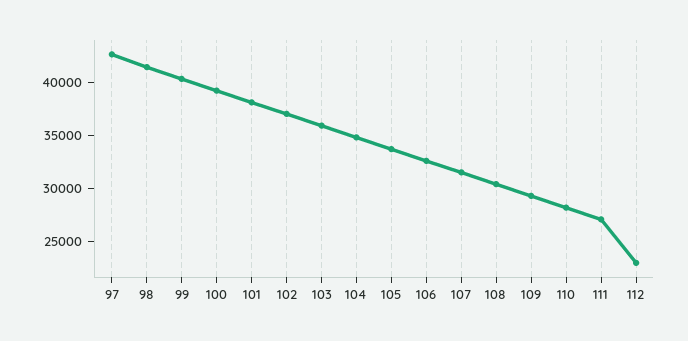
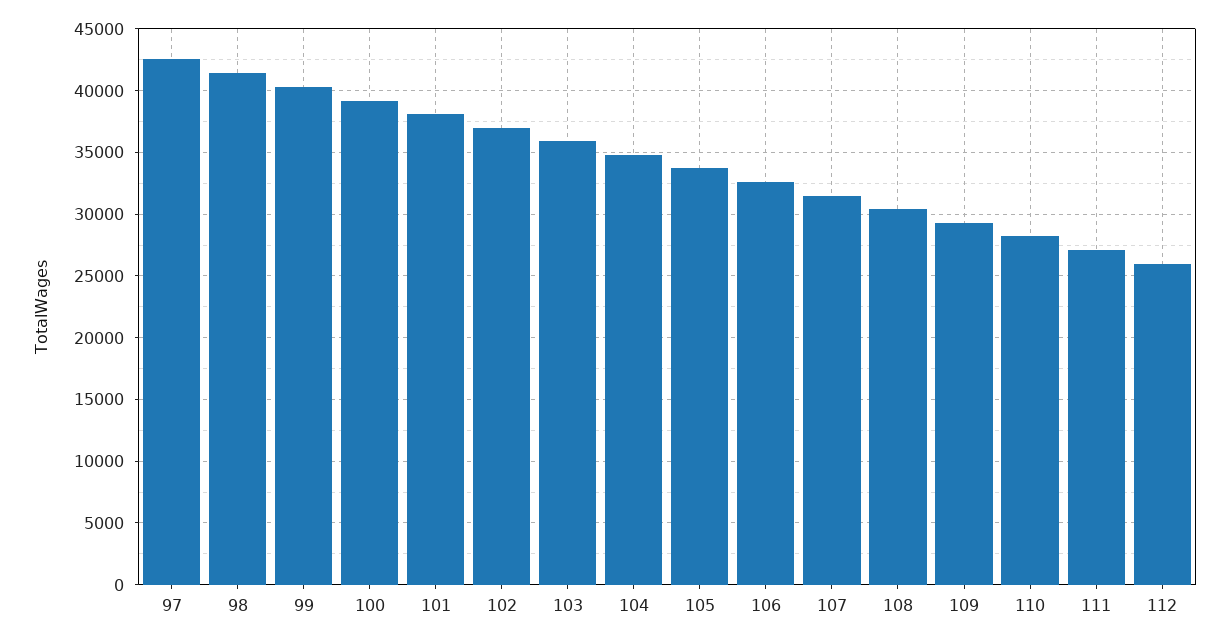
  {
    "97": 42500,
    "98": 41500,
    "99": 40500,
    "100": 39000,
    "101": 38000,
    "102": 37000,
    "103": 36000,
    "104": 35000,
    "105": 33500,
    "106": 32500,
    "107": 31500,
    "108": 30500,
    "109": 29500,
    "110": 28000,
    "111": 27000,
-   "112": 23000
+   "112": 26000
  }

